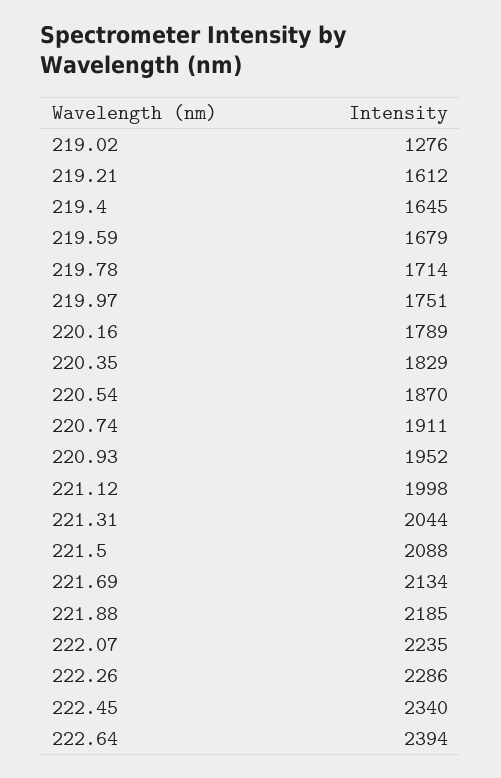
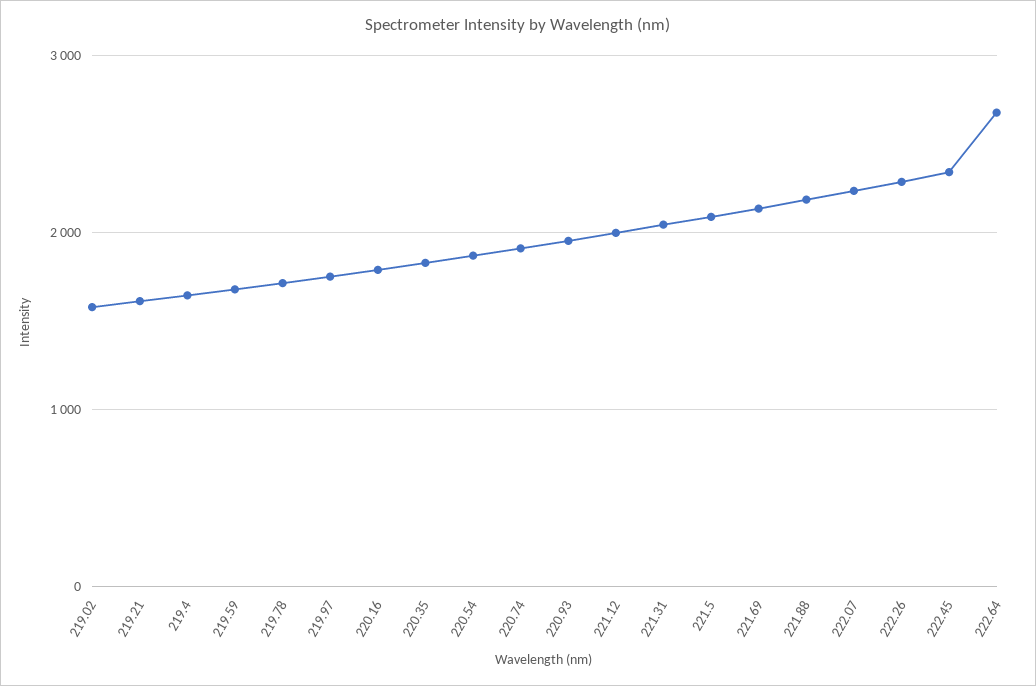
  {
-   "219.02": 1276,
+   "219.02": 1600,
    "219.21": 1612,
    "219.4": 1645,
    "219.59": 1679,
    "219.78": 1714,
    "219.97": 1751,
    "220.16": 1789,
    "220.35": 1829,
    "220.54": 1870,
    "220.74": 1911,
    "220.93": 1952,
    "221.12": 1998,
    "221.31": 2044,
    "221.5": 2088,
    "221.69": 2134,
    "221.88": 2185,
    "222.07": 2235,
    "222.26": 2286,
    "222.45": 2340,
-   "222.64": 2394
+   "222.64": 2700
  }

